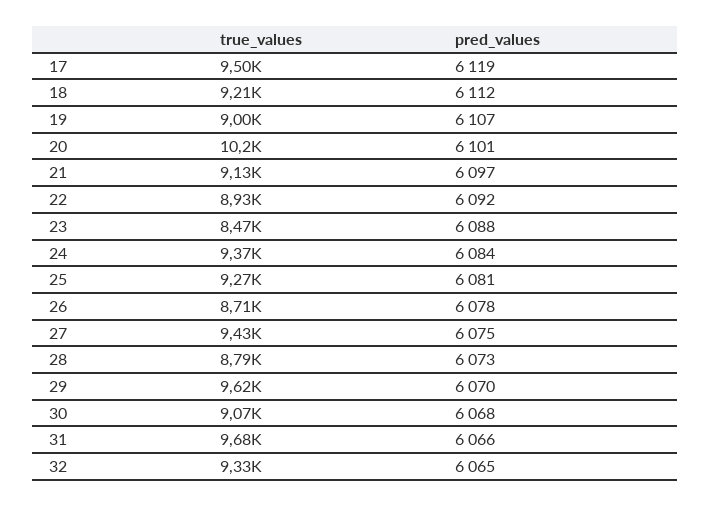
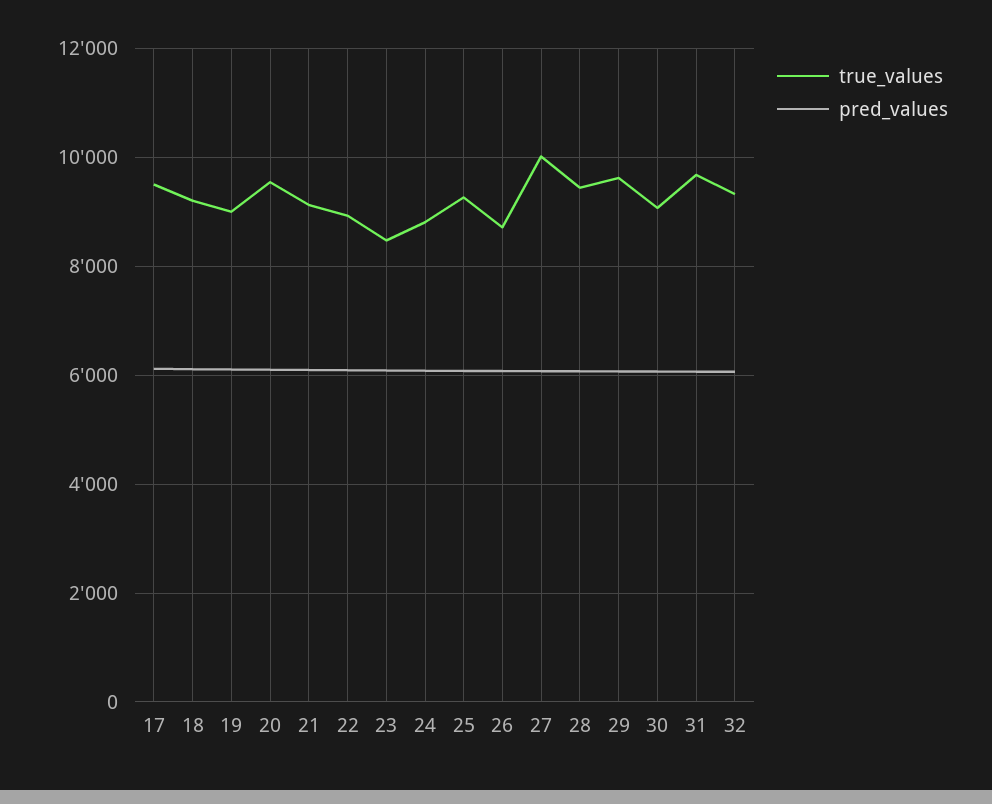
  {
    "true_values": {
      "17": 9500,
      "18": 9210,
      "19": 9000,
-     "20": 10200,
+     "20": 9600,
      "21": 9130,
      "22": 8930,
      "23": 8470,
-     "24": 9370,
+     "24": 8800,
      "25": 9270,
      "26": 8710,
-     "27": 9430,
+     "27": 10000,
-     "28": 8790,
+     "28": 9400,
      "29": 9620,
      "30": 9070,
      "31": 9680,
      "32": 9330
    },
    "pred_values": {
      "17": 6119,
      "18": 6112,
      "19": 6107,
      "20": 6101,
      "21": 6097,
      "22": 6092,
      "23": 6088,
      "24": 6084,
      "25": 6081,
      "26": 6078,
      "27": 6075,
      "28": 6073,
      "29": 6070,
      "30": 6068,
      "31": 6066,
      "32": 6065
    }
  }

